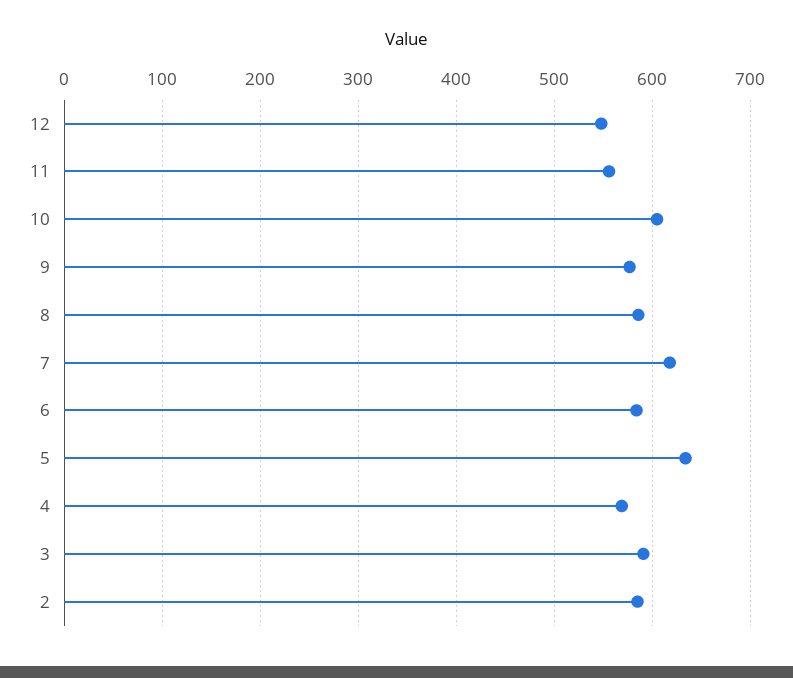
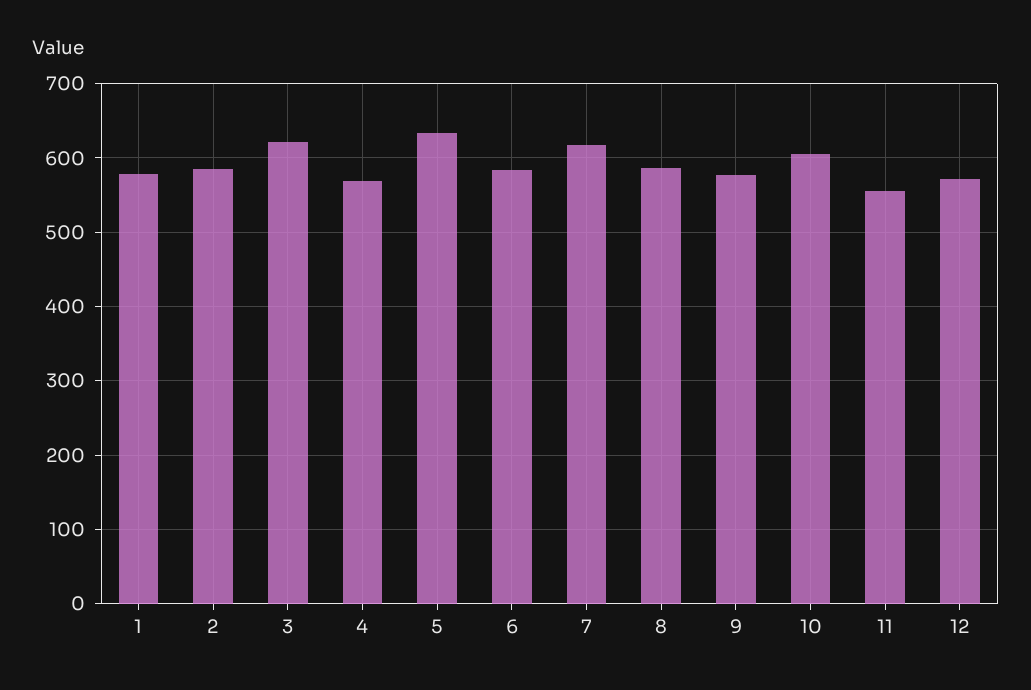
  {
-   "12": 550,
+   "12": 570,
    "11": 560,
    "10": 610,
    "9": 580,
    "8": 590,
    "7": 620,
    "6": 580,
    "5": 630,
    "4": 570,
-   "3": 590,
+   "3": 620,
-   "2": 590
+   "2": 590,
+   "1": 580
  }

